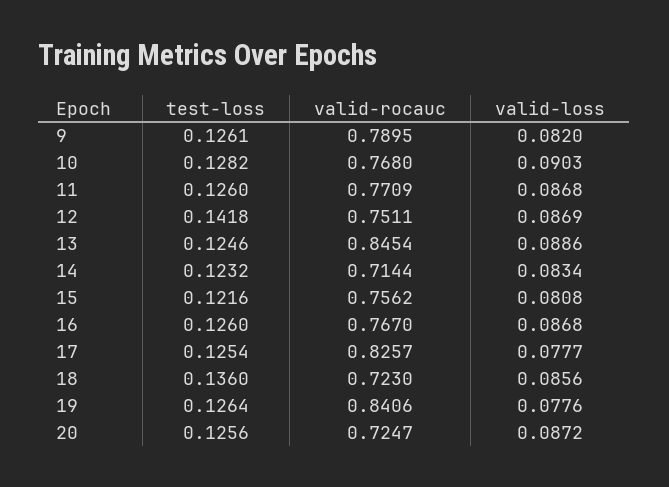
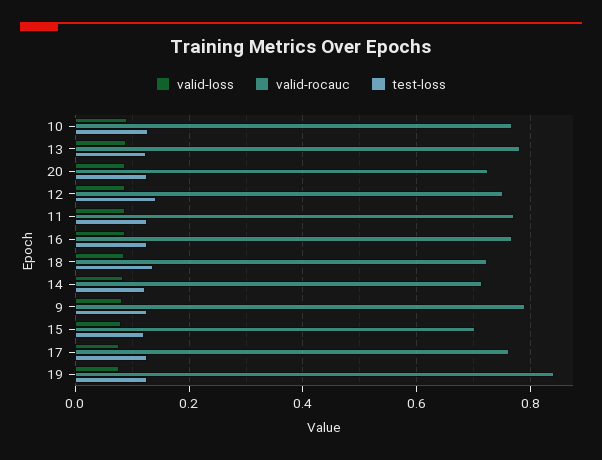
  {
    "test-loss": {
      "9": 0.1261,
      "10": 0.1282,
      "11": 0.126,
      "12": 0.1418,
      "13": 0.1246,
      "14": 0.1232,
      "15": 0.1216,
      "16": 0.126,
      "17": 0.1254,
      "18": 0.136,
      "19": 0.1264,
      "20": 0.1256
    },
    "valid-rocauc": {
      "9": 0.7895,
      "10": 0.768,
      "11": 0.7709,
      "12": 0.7511,
-     "13": 0.8454,
+     "13": 0.78,
      "14": 0.7144,
-     "15": 0.7562,
+     "15": 0.7,
      "16": 0.767,
-     "17": 0.8257,
+     "17": 0.76,
      "18": 0.723,
      "19": 0.8406,
      "20": 0.7247
    },
    "valid-loss": {
      "9": 0.082,
      "10": 0.0903,
      "11": 0.0868,
      "12": 0.0869,
      "13": 0.0886,
      "14": 0.0834,
      "15": 0.0808,
      "16": 0.0868,
      "17": 0.0777,
      "18": 0.0856,
      "19": 0.0776,
      "20": 0.0872
    }
  }

